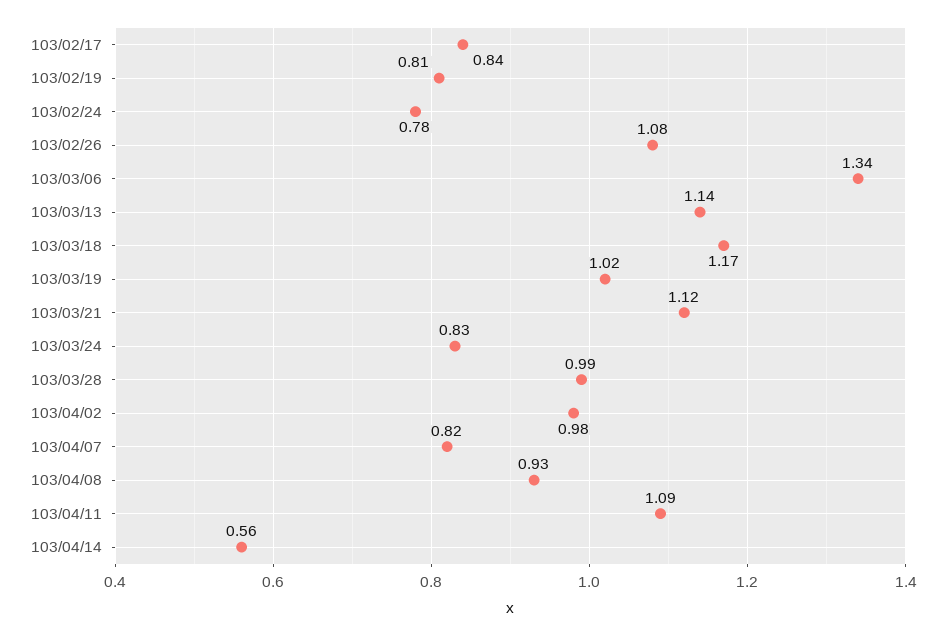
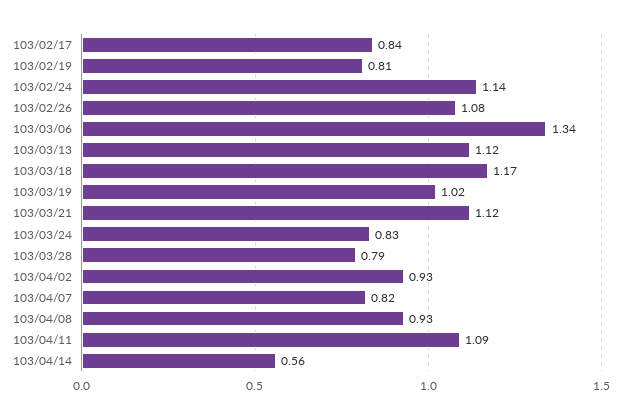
  {
    "103/02/17": 0.84,
    "103/02/19": 0.81,
-   "103/02/24": 0.78,
+   "103/02/24": 1.14,
    "103/02/26": 1.08,
    "103/03/06": 1.34,
-   "103/03/13": 1.14,
+   "103/03/13": 1.12,
    "103/03/18": 1.17,
    "103/03/19": 1.02,
    "103/03/21": 1.12,
    "103/03/24": 0.83,
-   "103/03/28": 0.99,
+   "103/03/28": 0.79,
-   "103/04/02": 0.98,
+   "103/04/02": 0.93,
    "103/04/07": 0.82,
    "103/04/08": 0.93,
    "103/04/11": 1.09,
    "103/04/14": 0.56
  }

